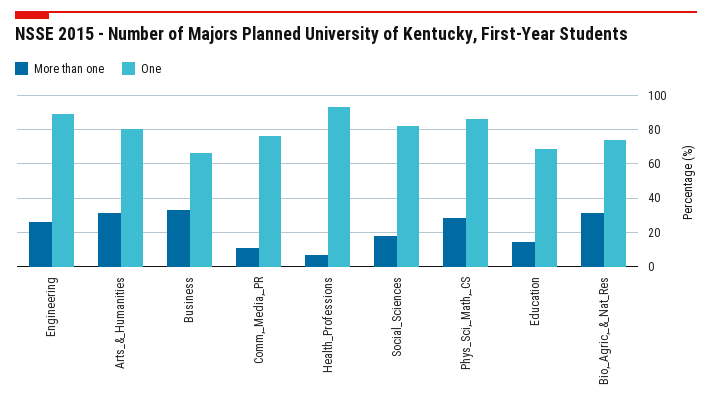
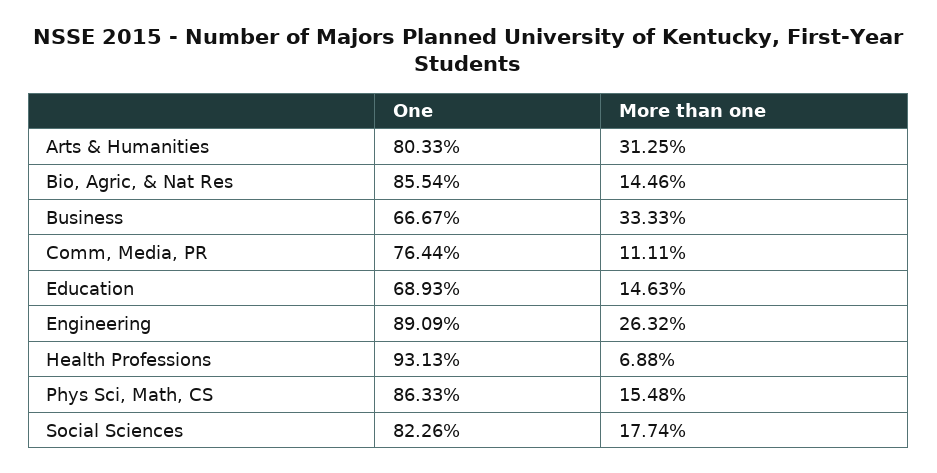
  {
    "More than one": {
      "Engineering": 26.32,
      "Arts_&_Humanities": 31.25,
      "Business": 33.33,
      "Comm,_Media,_PR": 11.11,
      "Health_Professions": 6.88,
      "Social_Sciences": 17.74,
-     "Phys_Sci,_Math,_CS": 30,
+     "Phys_Sci,_Math,_CS": 15.48,
      "Education": 14.63,
-     "Bio,_Agric,_&_Nat_Res": 30
+     "Bio,_Agric,_&_Nat_Res": 14.46
    },
    "One": {
      "Engineering": 89.09,
      "Arts_&_Humanities": 80.33,
      "Business": 66.67,
      "Comm,_Media,_PR": 76.44,
      "Health_Professions": 93.13,
      "Social_Sciences": 82.26,
      "Phys_Sci,_Math,_CS": 86.33,
      "Education": 68.93,
-     "Bio,_Agric,_&_Nat_Res": 75
+     "Bio,_Agric,_&_Nat_Res": 85.54
    }
  }

